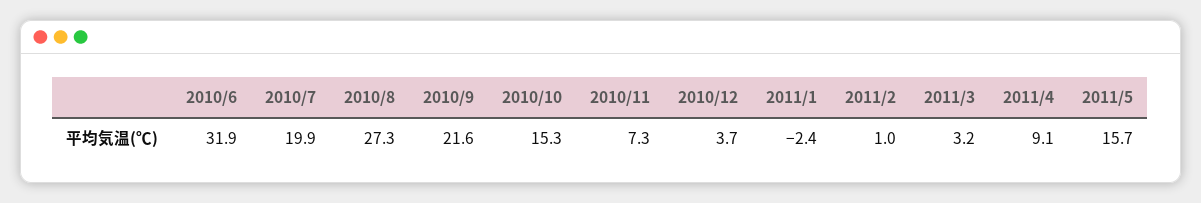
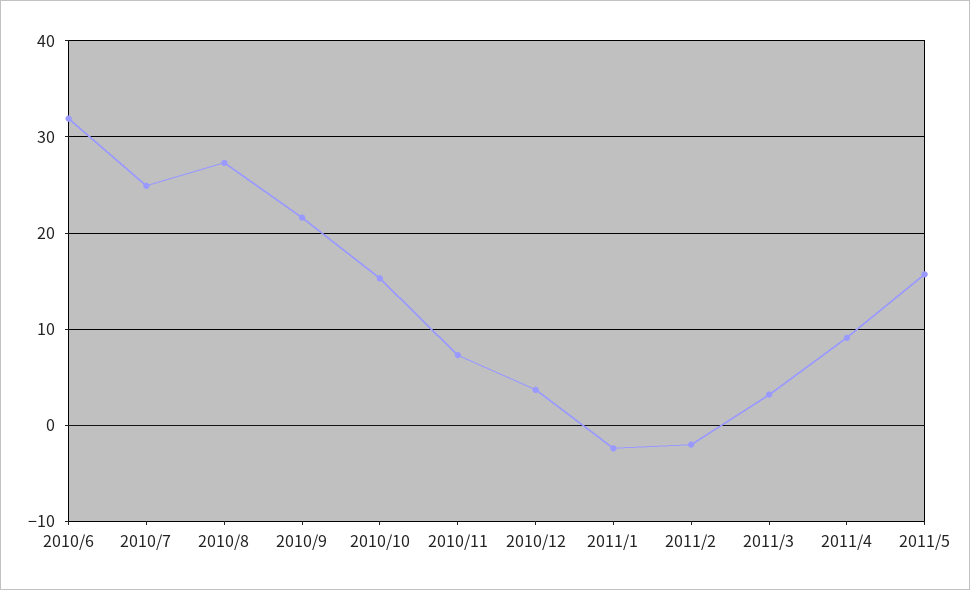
  {
    "2010/6": 31.9,
-   "2010/7": 19.9,
+   "2010/7": 25,
    "2010/8": 27.3,
    "2010/9": 21.6,
    "2010/10": 15.3,
    "2010/11": 7.3,
    "2010/12": 3.7,
    "2011/1": -2.4,
-   "2011/2": 1,
+   "2011/2": -2,
    "2011/3": 3.2,
    "2011/4": 9.1,
    "2011/5": 15.7
  }

